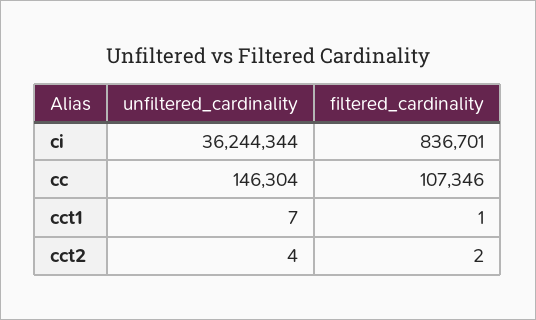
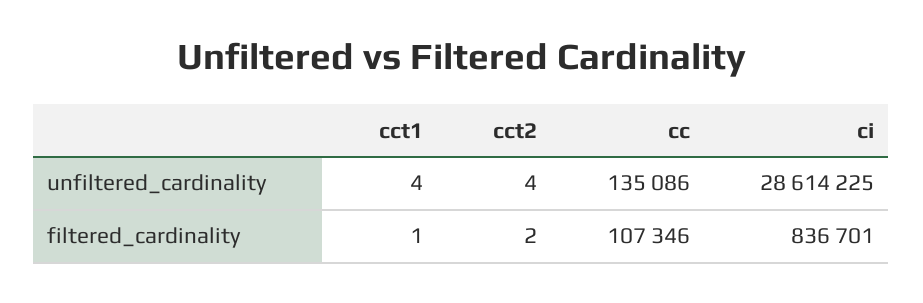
  {
    "unfiltered_cardinality": {
-     "ci": 36244344,
+     "ci": 28614225,
-     "cc": 146304,
+     "cc": 135086,
-     "cct1": 7,
+     "cct1": 4,
      "cct2": 4
    },
    "filtered_cardinality": {
      "ci": 836701,
      "cc": 107346,
      "cct1": 1,
      "cct2": 2
    }
  }

